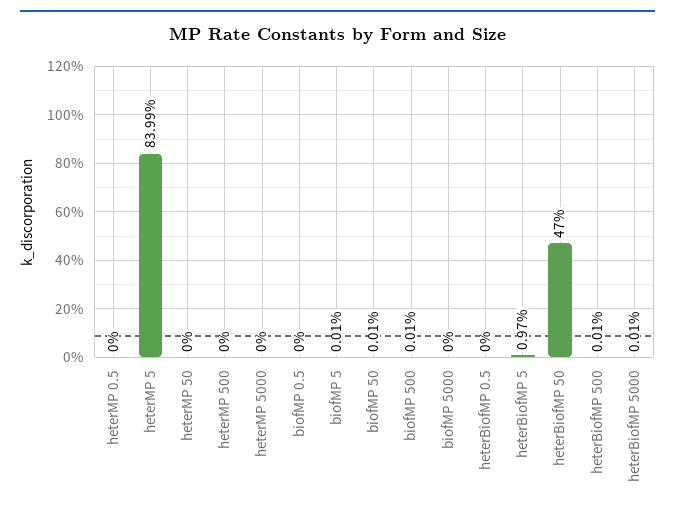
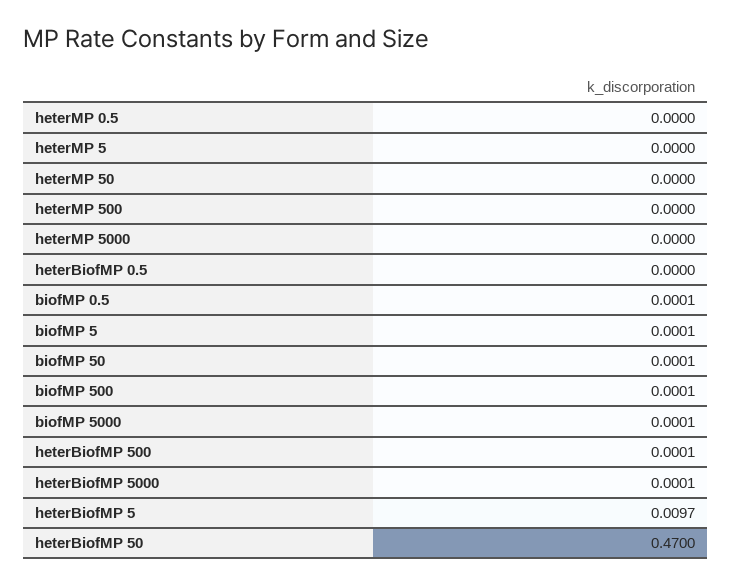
  {
    "heterMP 0.5": 0,
-   "heterMP 5": 0.8399,
+   "heterMP 5": 0,
    "heterMP 50": 0,
    "heterMP 500": 0,
    "heterMP 5000": 0,
-   "biofMP 0.5": 0,
+   "biofMP 0.5": 0.0001,
    "biofMP 5": 0.0001,
    "biofMP 50": 0.0001,
    "biofMP 500": 0.0001,
-   "biofMP 5000": 0,
+   "biofMP 5000": 0.0001,
    "heterBiofMP 0.5": 0,
    "heterBiofMP 5": 0.0097,
    "heterBiofMP 50": 0.47,
    "heterBiofMP 500": 0.0001,
    "heterBiofMP 5000": 0.0001
  }

